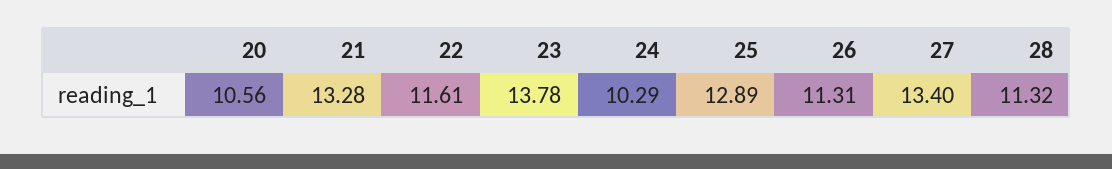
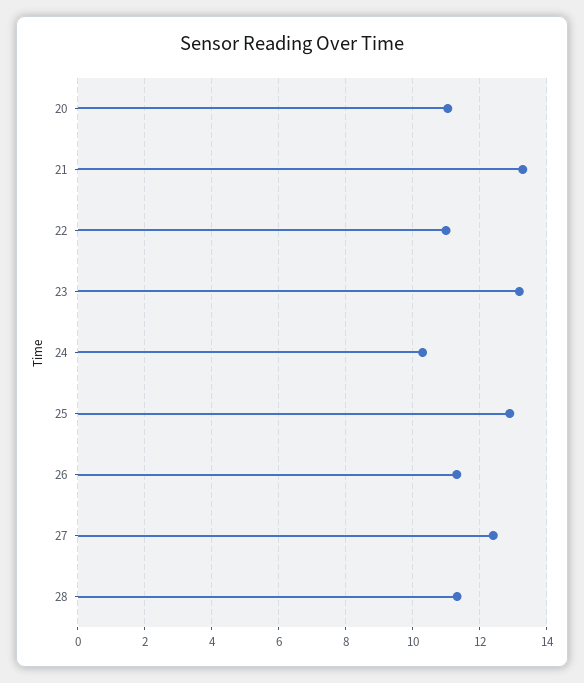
  {
-   "20": 10.56,
+   "20": 11,
    "21": 13.28,
-   "22": 11.61,
+   "22": 11,
-   "23": 13.78,
+   "23": 13.2,
    "24": 10.29,
    "25": 12.89,
    "26": 11.31,
-   "27": 13.4,
+   "27": 12.4,
    "28": 11.32
  }

